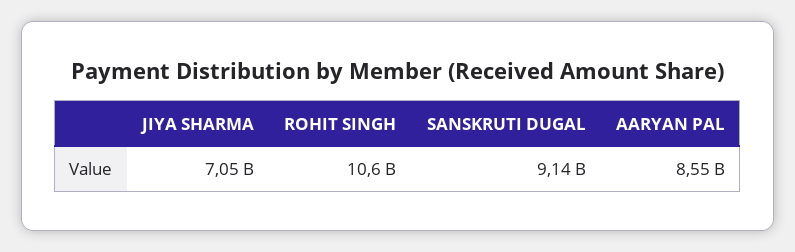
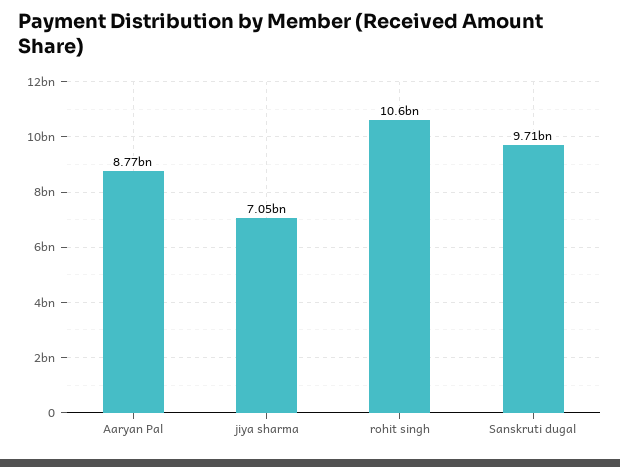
  {
    "JIYA SHARMA": 7050000000,
    "ROHIT SINGH": 10600000000,
-   "SANSKRUTI DUGAL": 9140000000,
+   "SANSKRUTI DUGAL": 9710000000,
-   "AARYAN PAL": 8550000000
+   "AARYAN PAL": 8770000000
  }

